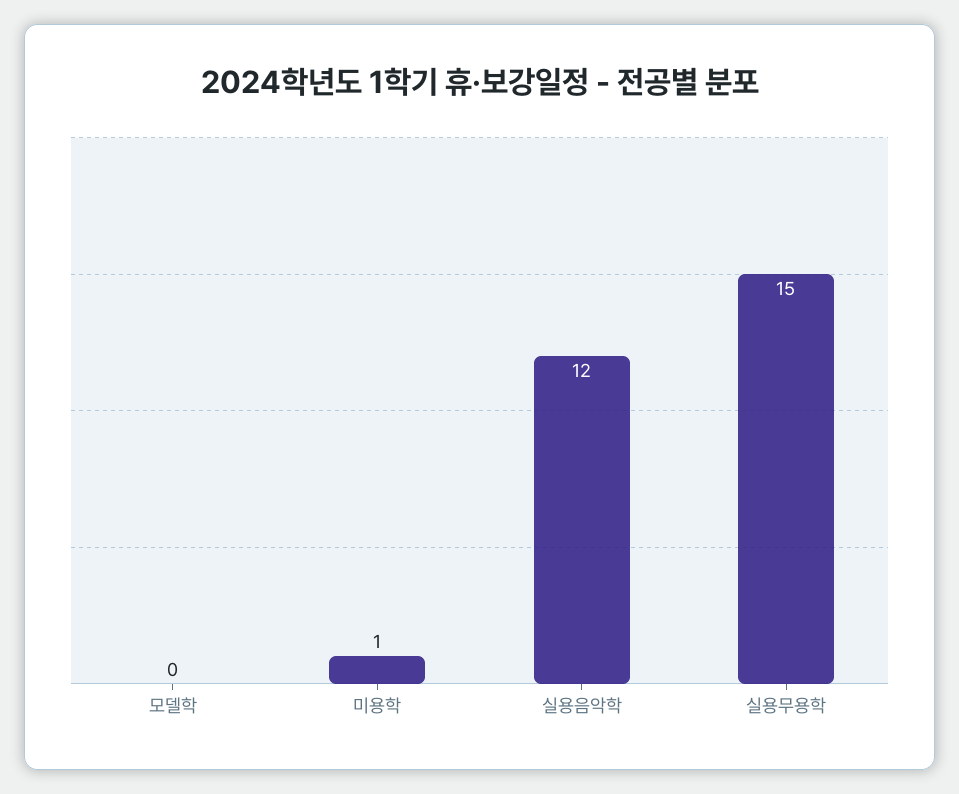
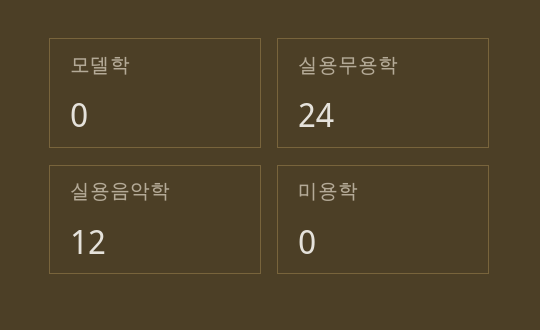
  {
    "모델학": 0,
-   "미용학": 1,
+   "미용학": 0,
    "실용음악학": 12,
-   "실용무용학": 15
+   "실용무용학": 24
  }

